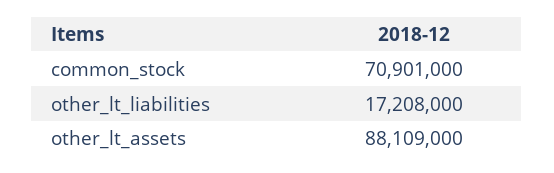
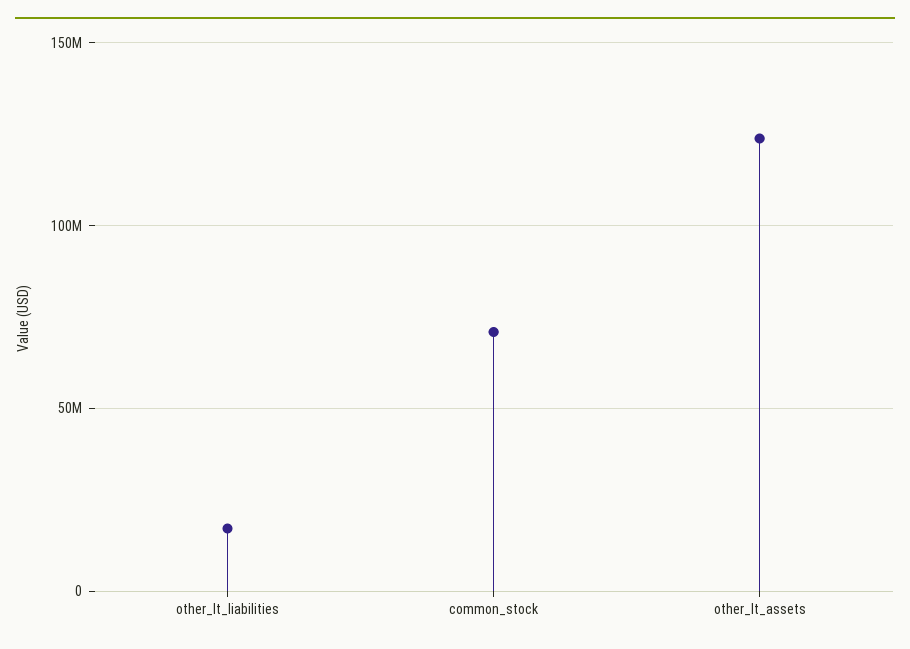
  {
    "common_stock": 70901000,
    "other_lt_liabilities": 17208000,
-   "other_lt_assets": 88109000
+   "other_lt_assets": 125000000
  }

